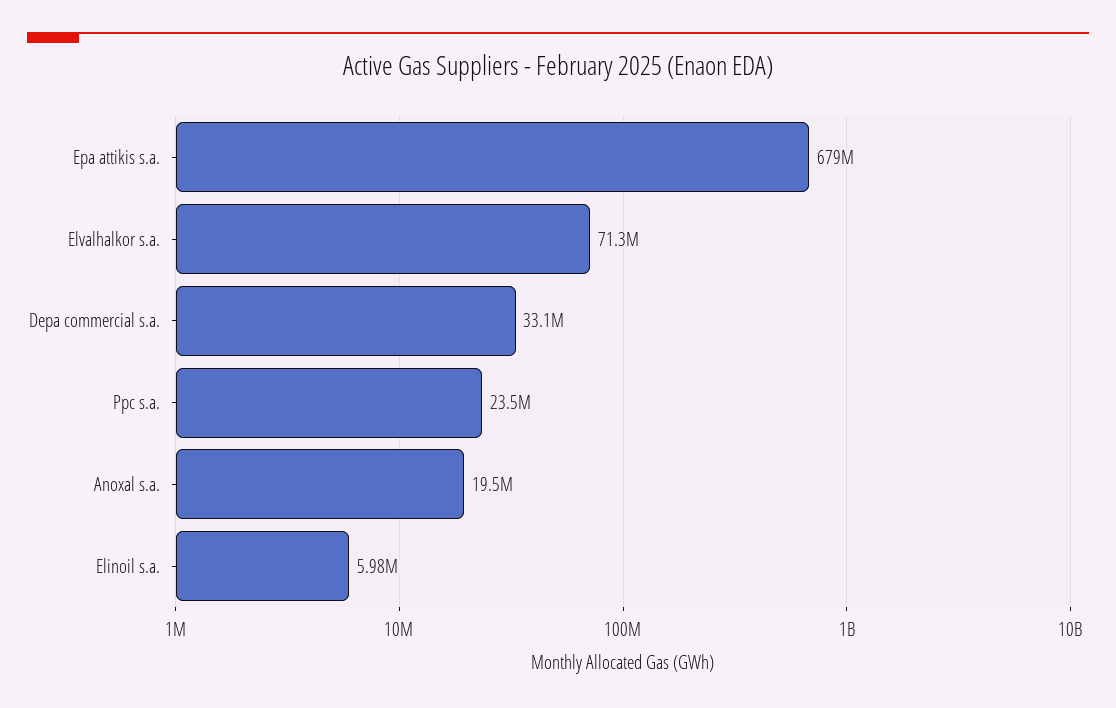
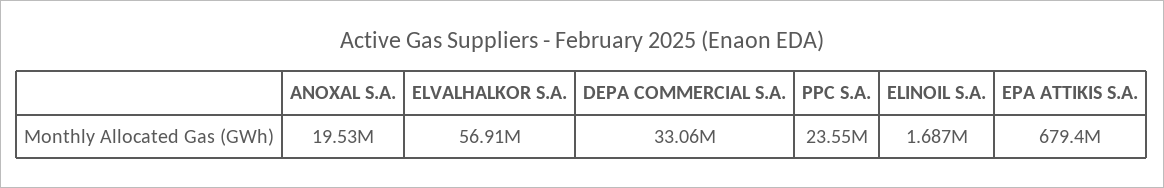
  {
    "Epa attikis s.a.": 679400000,
-   "Elvalhalkor s.a.": 71300000,
+   "Elvalhalkor s.a.": 56910000,
    "Depa commercial s.a.": 33060000,
    "Ppc s.a.": 23550000,
    "Anoxal s.a.": 19530000,
-   "Elinoil s.a.": 5980000
+   "Elinoil s.a.": 1687000
  }

